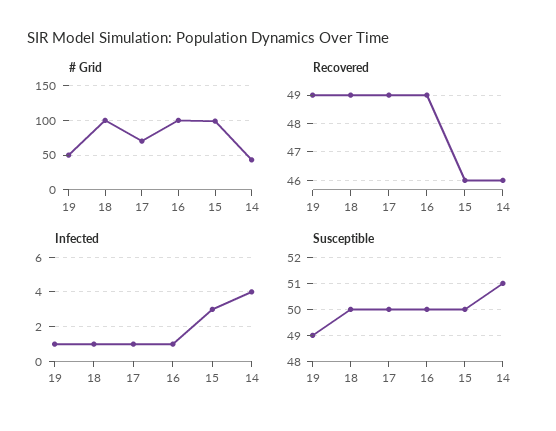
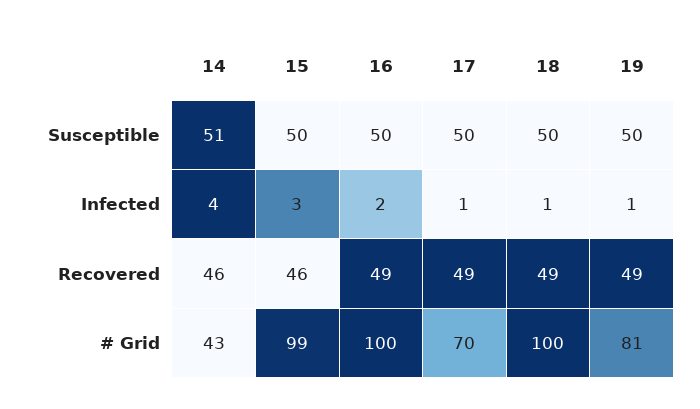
  {
    "# Grid": {
-     "19": 50,
+     "19": 81,
      "18": 100,
      "17": 70,
      "16": 100,
      "15": 99,
      "14": 43
    },
    "Recovered": {
      "19": 49,
      "18": 49,
      "17": 49,
      "16": 49,
      "15": 46,
      "14": 46
    },
    "Infected": {
      "19": 1,
      "18": 1,
      "17": 1,
-     "16": 1,
+     "16": 2,
      "15": 3,
      "14": 4
    },
    "Susceptible": {
-     "19": 49,
+     "19": 50,
      "18": 50,
      "17": 50,
      "16": 50,
      "15": 50,
      "14": 51
    }
  }

